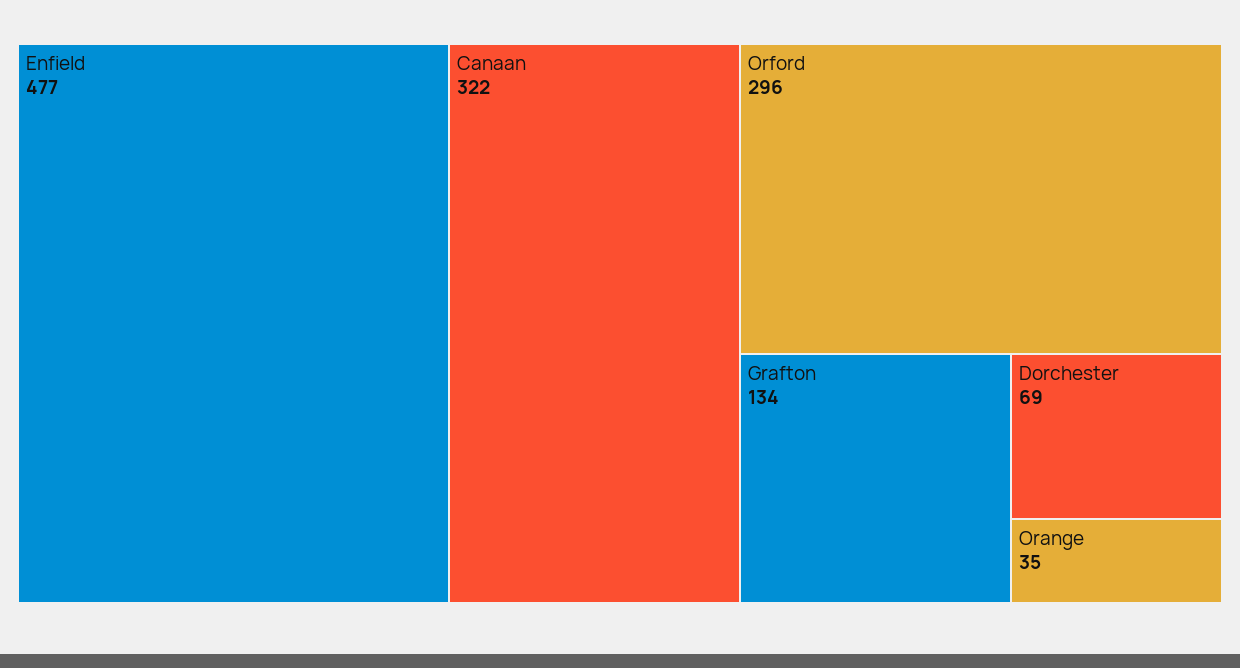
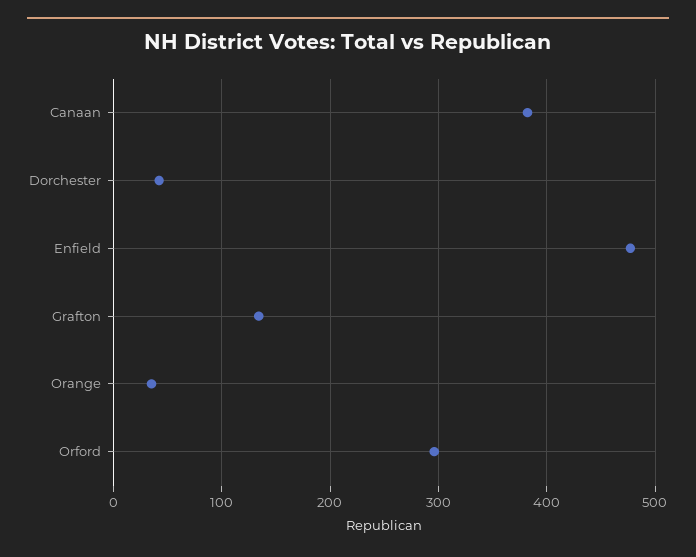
  {
    "Enfield": 477,
-   "Canaan": 322,
+   "Canaan": 380,
    "Orford": 296,
    "Grafton": 134,
-   "Dorchester": 69,
+   "Dorchester": 40,
    "Orange": 35
  }

